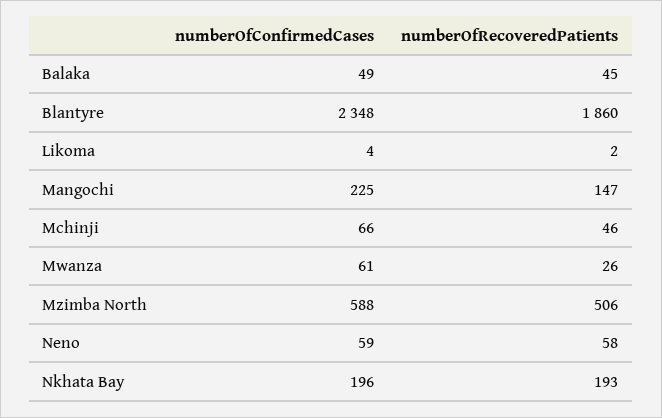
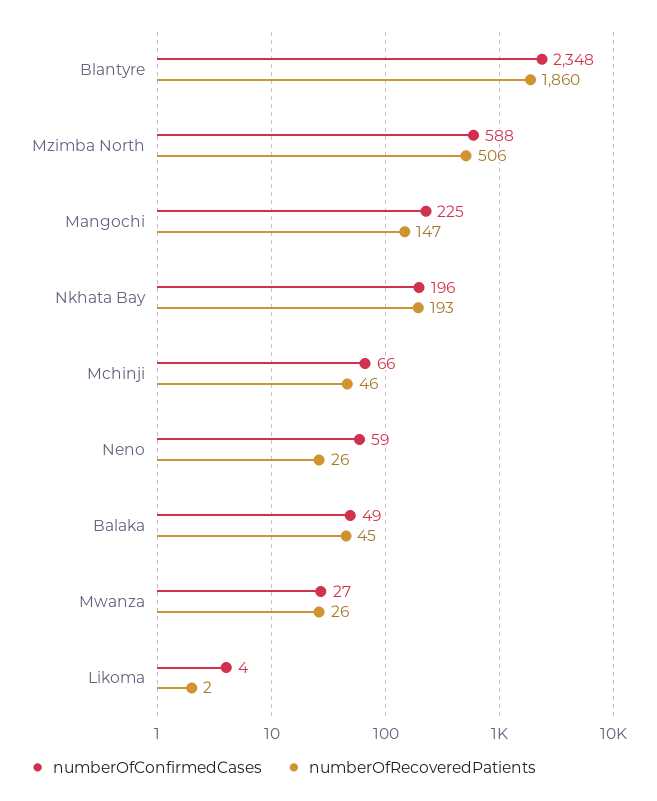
  {
    "numberOfConfirmedCases": {
      "Balaka": 49,
      "Blantyre": 2348,
      "Likoma": 4,
      "Mangochi": 225,
      "Mchinji": 66,
-     "Mwanza": 61,
+     "Mwanza": 27,
      "Mzimba North": 588,
      "Neno": 59,
      "Nkhata Bay": 196
    },
    "numberOfRecoveredPatients": {
      "Balaka": 45,
      "Blantyre": 1860,
      "Likoma": 2,
      "Mangochi": 147,
      "Mchinji": 46,
      "Mwanza": 26,
      "Mzimba North": 506,
-     "Neno": 58,
+     "Neno": 26,
      "Nkhata Bay": 193
    }
  }

